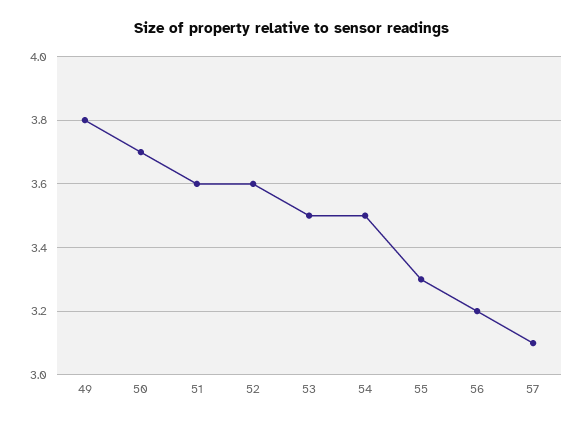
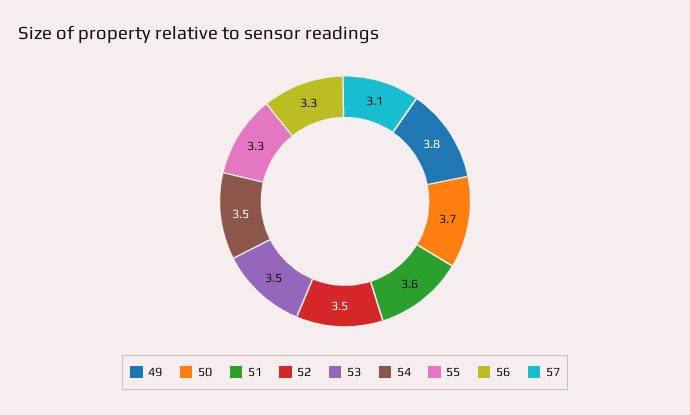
  {
    "49": 3.8,
    "50": 3.7,
    "51": 3.6,
-   "52": 3.6,
+   "52": 3.5,
    "53": 3.5,
    "54": 3.5,
    "55": 3.3,
-   "56": 3.2,
+   "56": 3.3,
    "57": 3.1
  }

